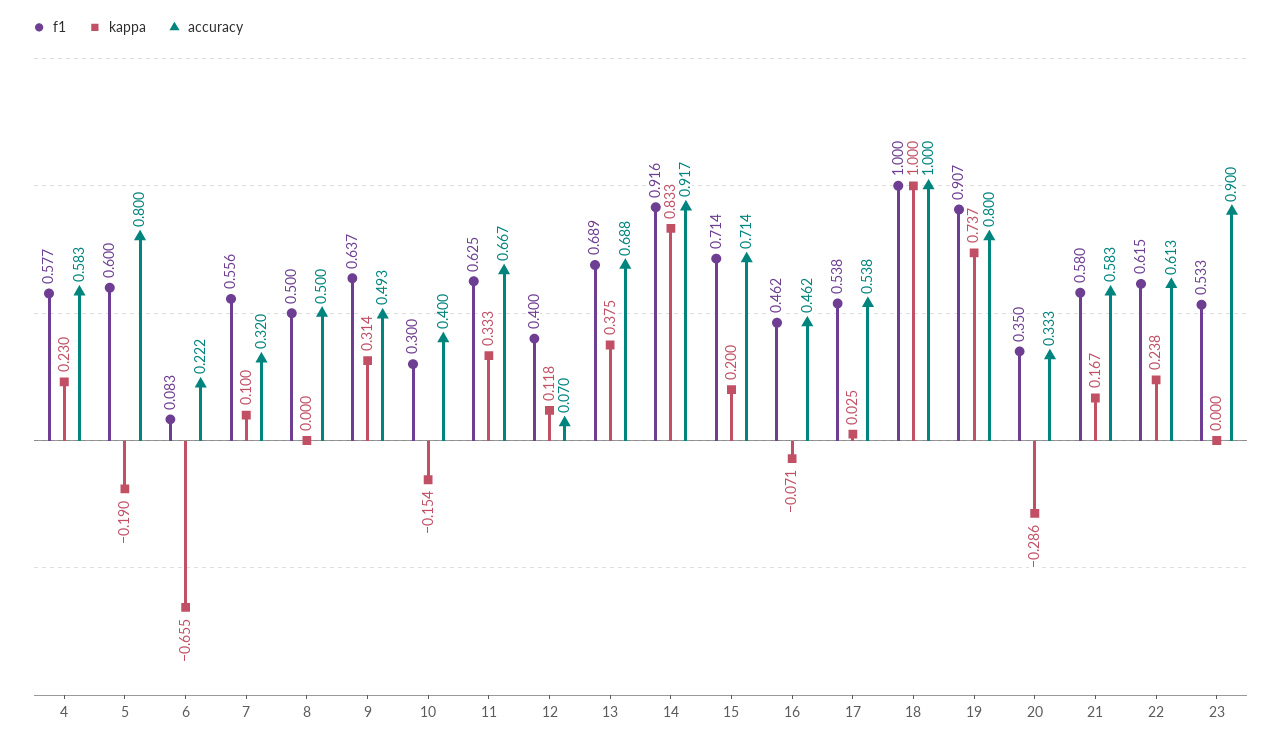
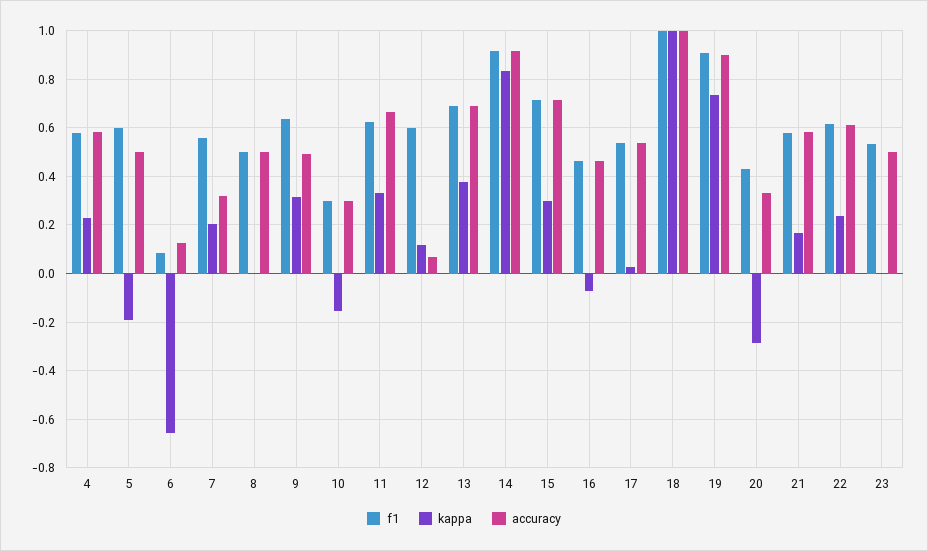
  {
    "f1": {
      "4": 0.577,
      "5": 0.6,
      "6": 0.083,
      "7": 0.556,
      "8": 0.5,
      "9": 0.637,
      "10": 0.3,
      "11": 0.625,
-     "12": 0.4,
+     "12": 0.6,
      "13": 0.689,
      "14": 0.916,
      "15": 0.714,
      "16": 0.462,
      "17": 0.538,
      "18": 1,
      "19": 0.907,
-     "20": 0.35,
+     "20": 0.425,
      "21": 0.58,
      "22": 0.615,
      "23": 0.533
    },
    "kappa": {
      "4": 0.23,
      "5": -0.19,
      "6": -0.655,
-     "7": 0.1,
+     "7": 0.2,
      "8": 0,
      "9": 0.314,
      "10": -0.154,
      "11": 0.333,
      "12": 0.118,
      "13": 0.375,
      "14": 0.833,
-     "15": 0.2,
+     "15": 0.3,
      "16": -0.071,
      "17": 0.025,
      "18": 1,
      "19": 0.737,
      "20": -0.286,
      "21": 0.167,
      "22": 0.238,
      "23": 0
    },
    "accuracy": {
      "4": 0.583,
-     "5": 0.8,
+     "5": 0.5,
-     "6": 0.222,
+     "6": 0.125,
      "7": 0.32,
      "8": 0.5,
      "9": 0.493,
-     "10": 0.4,
+     "10": 0.3,
      "11": 0.667,
      "12": 0.07,
      "13": 0.688,
      "14": 0.917,
      "15": 0.714,
      "16": 0.462,
      "17": 0.538,
      "18": 1,
-     "19": 0.8,
+     "19": 0.9,
      "20": 0.333,
      "21": 0.583,
      "22": 0.613,
-     "23": 0.9
+     "23": 0.5
    }
  }

